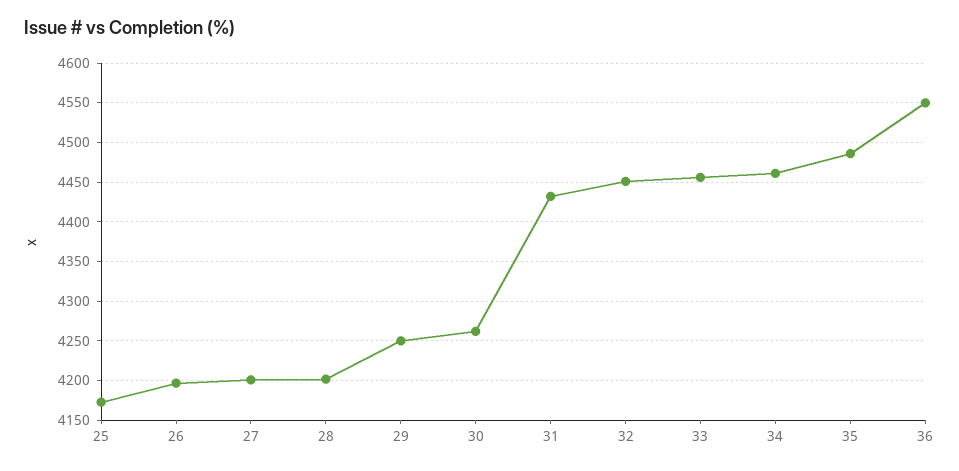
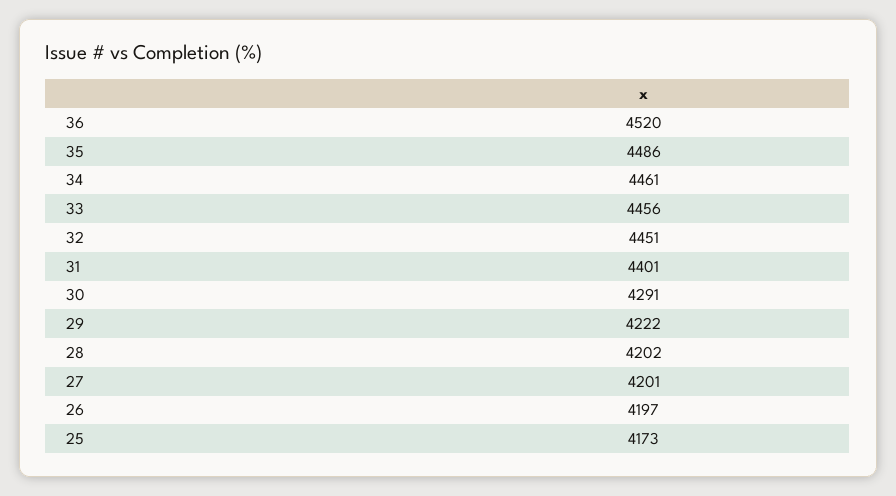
  {
    "25": 4173,
    "26": 4197,
    "27": 4201,
    "28": 4202,
-   "29": 4250,
+   "29": 4222,
-   "30": 4260,
+   "30": 4291,
-   "31": 4430,
+   "31": 4401,
    "32": 4451,
    "33": 4456,
    "34": 4461,
    "35": 4486,
-   "36": 4550
+   "36": 4520
  }

